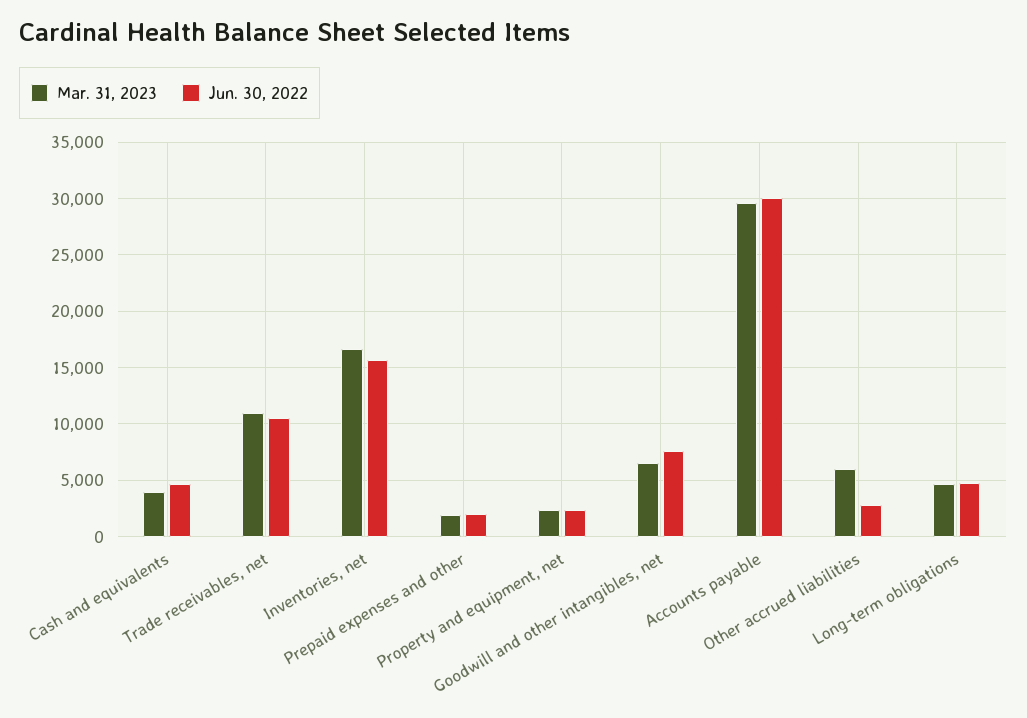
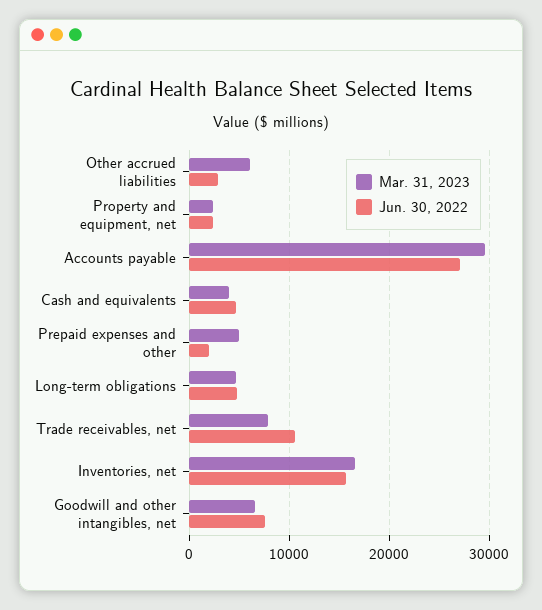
  {
    "Mar. 31, 2023": {
      "Cash and equivalents": 4000,
-     "Trade receivables, net": 11000,
+     "Trade receivables, net": 8000,
      "Inventories, net": 17000,
-     "Prepaid expenses and other": 2000,
+     "Prepaid expenses and other": 5000,
      "Property and equipment, net": 2000,
      "Goodwill and other intangibles, net": 7000,
      "Accounts payable": 30000,
      "Other accrued liabilities": 6000,
      "Long-term obligations": 5000
    },
    "Jun. 30, 2022": {
      "Cash and equivalents": 5000,
      "Trade receivables, net": 11000,
      "Inventories, net": 16000,
      "Prepaid expenses and other": 2000,
      "Property and equipment, net": 2000,
      "Goodwill and other intangibles, net": 8000,
-     "Accounts payable": 30000,
+     "Accounts payable": 27000,
      "Other accrued liabilities": 3000,
      "Long-term obligations": 5000
    }
  }

